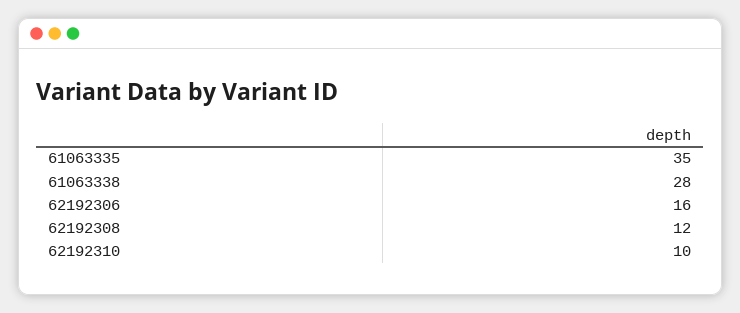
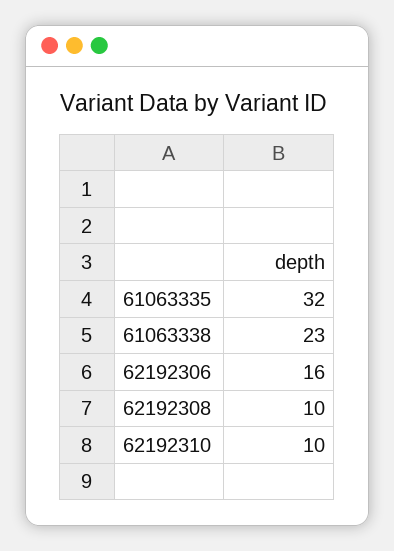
  {
-   "61063335": 35,
+   "61063335": 32,
-   "61063338": 28,
+   "61063338": 23,
    "62192306": 16,
-   "62192308": 12,
+   "62192308": 10,
    "62192310": 10
  }

